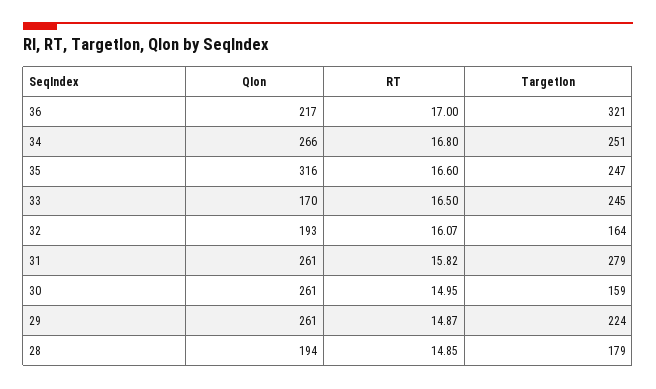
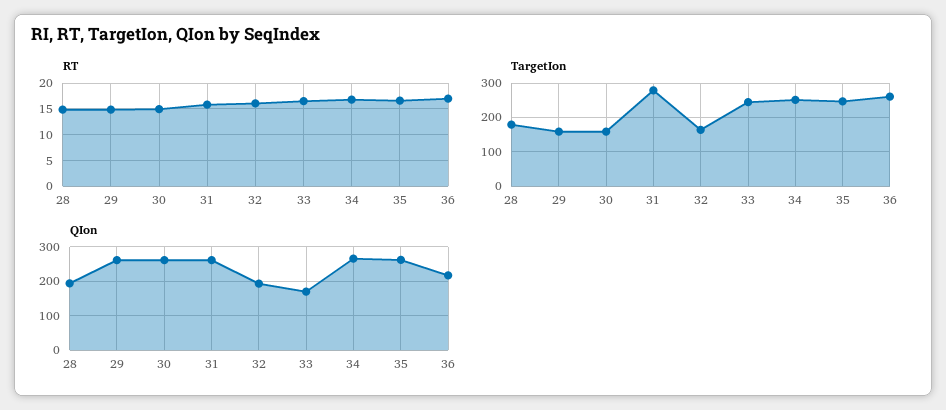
  {
    "QIon": {
      "36": 217,
      "34": 266,
-     "35": 316,
+     "35": 260,
      "33": 170,
      "32": 193,
      "31": 261,
      "30": 261,
      "29": 261,
      "28": 194
    },
    "RT": {
      "36": 17,
      "34": 16.8,
      "35": 16.6,
      "33": 16.5,
      "32": 16.07,
      "31": 15.82,
      "30": 14.95,
      "29": 14.87,
      "28": 14.85
    },
    "TargetIon": {
-     "36": 321,
+     "36": 260,
      "34": 251,
      "35": 247,
      "33": 245,
      "32": 164,
      "31": 279,
      "30": 159,
-     "29": 224,
+     "29": 160,
      "28": 179
    }
  }

